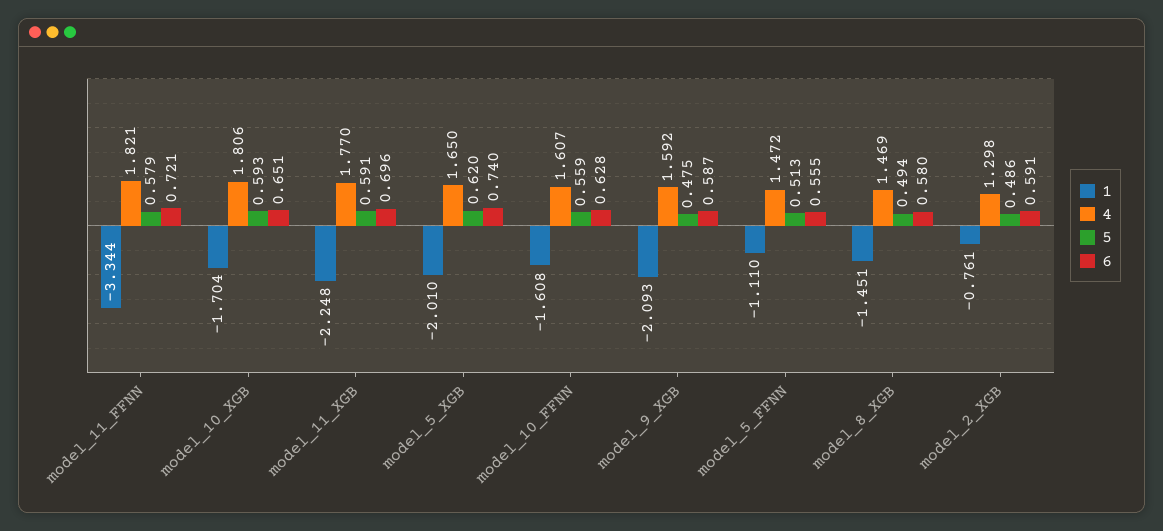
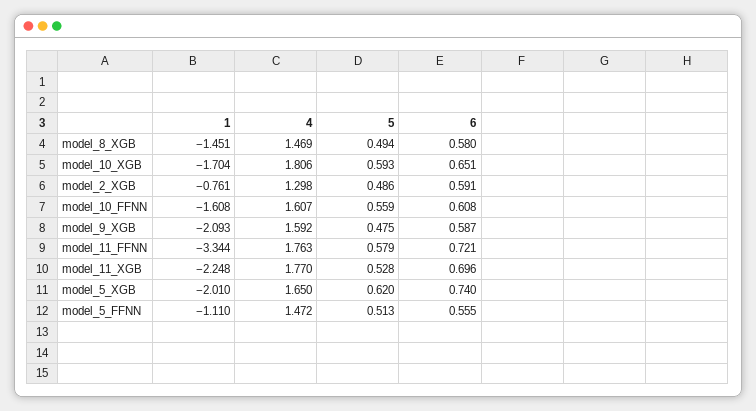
  {
    "1": {
      "model_11_FFNN": -3.344,
      "model_10_XGB": -1.704,
      "model_11_XGB": -2.248,
      "model_5_XGB": -2.01,
      "model_10_FFNN": -1.608,
      "model_9_XGB": -2.093,
      "model_5_FFNN": -1.11,
      "model_8_XGB": -1.451,
      "model_2_XGB": -0.761
    },
    "4": {
-     "model_11_FFNN": 1.821,
+     "model_11_FFNN": 1.763,
      "model_10_XGB": 1.806,
      "model_11_XGB": 1.77,
      "model_5_XGB": 1.65,
      "model_10_FFNN": 1.607,
      "model_9_XGB": 1.592,
      "model_5_FFNN": 1.472,
      "model_8_XGB": 1.469,
      "model_2_XGB": 1.298
    },
    "5": {
      "model_11_FFNN": 0.579,
      "model_10_XGB": 0.593,
-     "model_11_XGB": 0.591,
+     "model_11_XGB": 0.528,
      "model_5_XGB": 0.62,
      "model_10_FFNN": 0.559,
      "model_9_XGB": 0.475,
      "model_5_FFNN": 0.513,
      "model_8_XGB": 0.494,
      "model_2_XGB": 0.486
    },
    "6": {
      "model_11_FFNN": 0.721,
      "model_10_XGB": 0.651,
      "model_11_XGB": 0.696,
      "model_5_XGB": 0.74,
-     "model_10_FFNN": 0.628,
+     "model_10_FFNN": 0.608,
      "model_9_XGB": 0.587,
      "model_5_FFNN": 0.555,
      "model_8_XGB": 0.58,
      "model_2_XGB": 0.591
    }
  }

